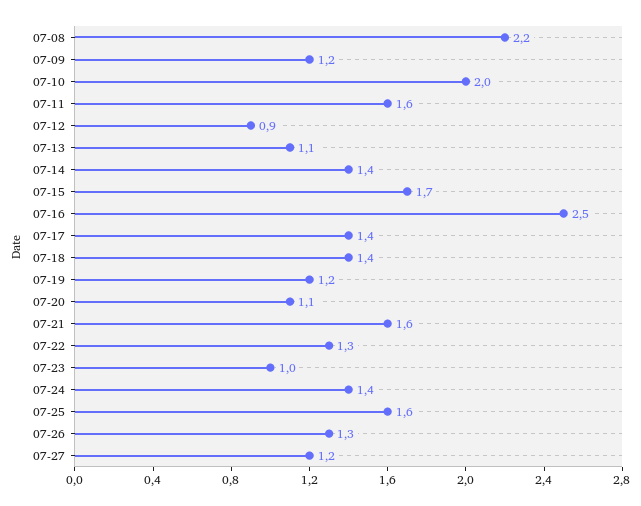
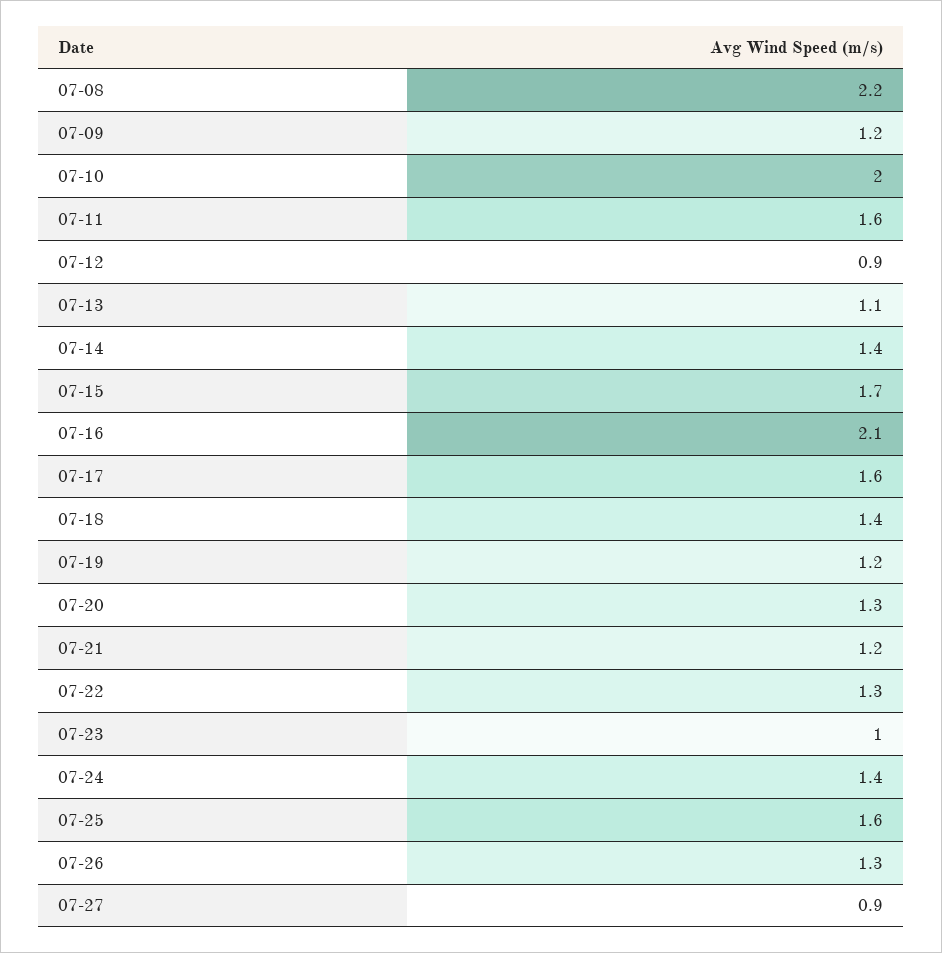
  {
    "07-08": 2.2,
    "07-09": 1.2,
    "07-10": 2,
    "07-11": 1.6,
    "07-12": 0.9,
    "07-13": 1.1,
    "07-14": 1.4,
    "07-15": 1.7,
-   "07-16": 2.5,
+   "07-16": 2.1,
-   "07-17": 1.4,
+   "07-17": 1.6,
    "07-18": 1.4,
    "07-19": 1.2,
-   "07-20": 1.1,
+   "07-20": 1.3,
-   "07-21": 1.6,
+   "07-21": 1.2,
    "07-22": 1.3,
    "07-23": 1,
    "07-24": 1.4,
    "07-25": 1.6,
    "07-26": 1.3,
-   "07-27": 1.2
+   "07-27": 0.9
  }

